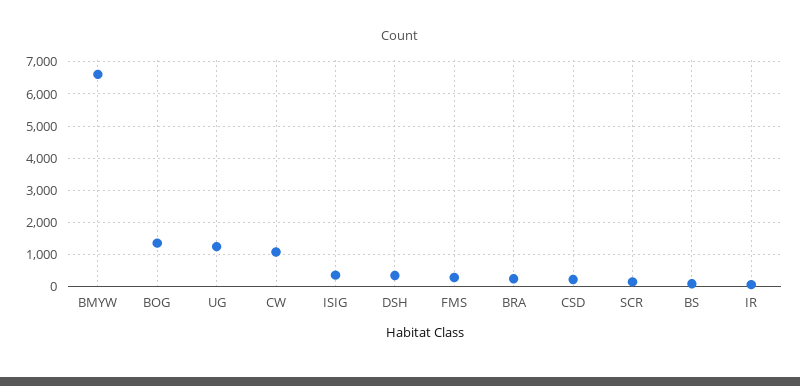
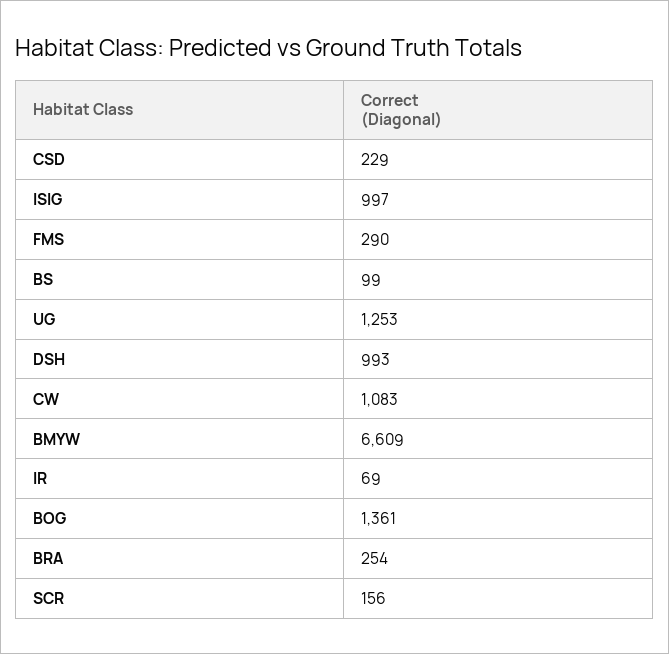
  {
    "BMYW": 6609,
    "BOG": 1361,
    "UG": 1253,
    "CW": 1083,
-   "ISIG": 400,
+   "ISIG": 997,
-   "DSH": 400,
+   "DSH": 993,
    "FMS": 290,
    "BRA": 254,
    "CSD": 229,
    "SCR": 156,
    "BS": 99,
    "IR": 69
  }

